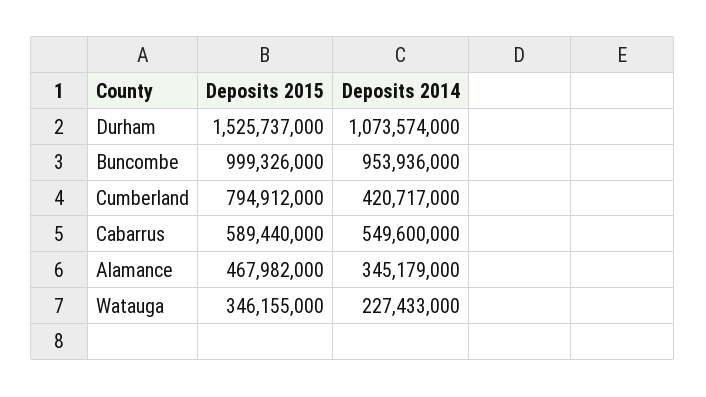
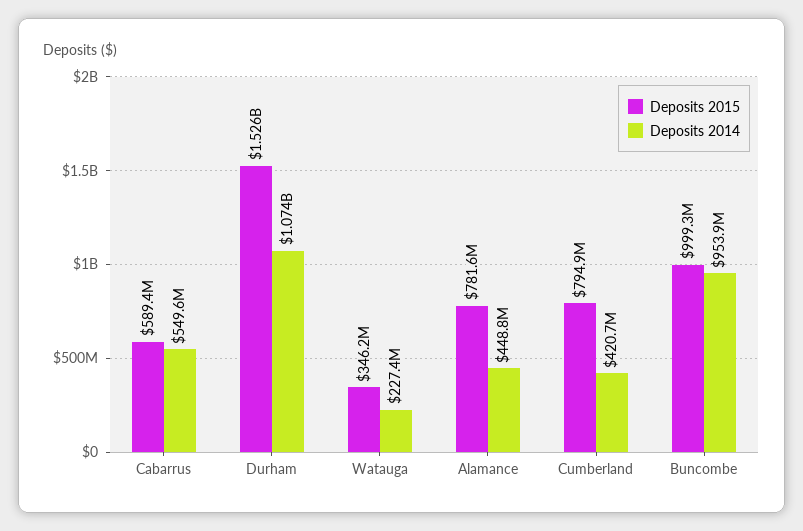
  {
    "Deposits 2015": {
      "Durham": 1525737000,
      "Buncombe": 999326000,
      "Cumberland": 794912000,
      "Cabarrus": 589440000,
-     "Alamance": 467982000,
+     "Alamance": 781600000,
      "Watauga": 346155000
    },
    "Deposits 2014": {
      "Durham": 1073574000,
      "Buncombe": 953936000,
      "Cumberland": 420717000,
      "Cabarrus": 549600000,
-     "Alamance": 345179000,
+     "Alamance": 448800000,
      "Watauga": 227433000
    }
  }

